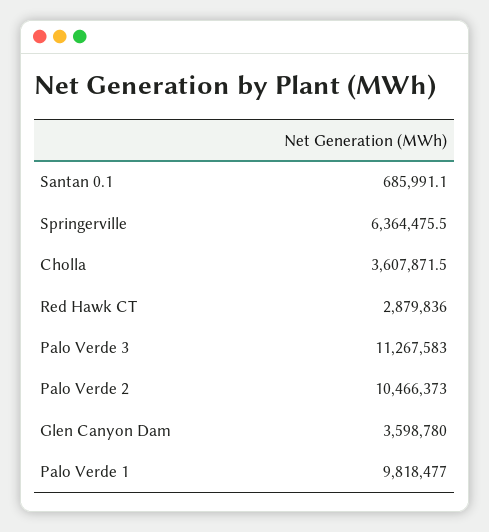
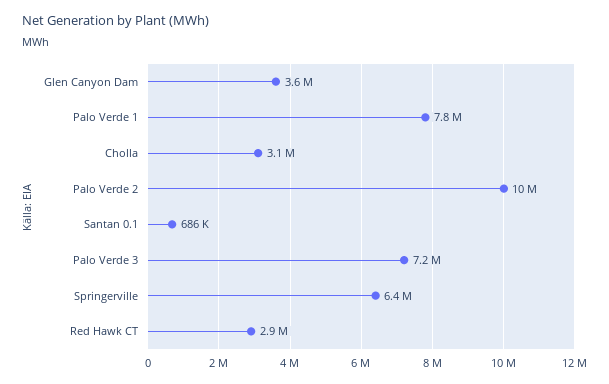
  {
    "Santan 0.1": 685991.1,
    "Springerville": 6364475.5,
-   "Cholla": 3607871.5,
+   "Cholla": 3100000,
    "Red Hawk CT": 2879836,
-   "Palo Verde 3": 11267583,
+   "Palo Verde 3": 7200000,
    "Palo Verde 2": 10466373,
    "Glen Canyon Dam": 3598780,
-   "Palo Verde 1": 9818477
+   "Palo Verde 1": 7800000
  }

